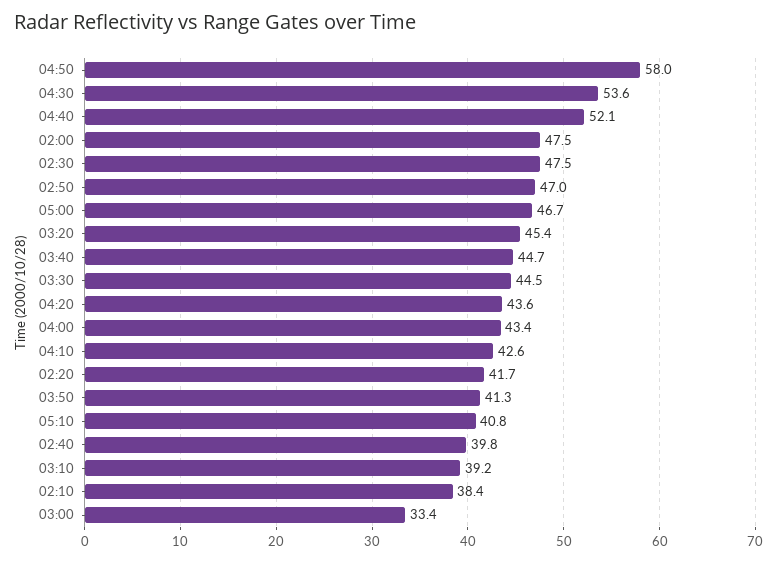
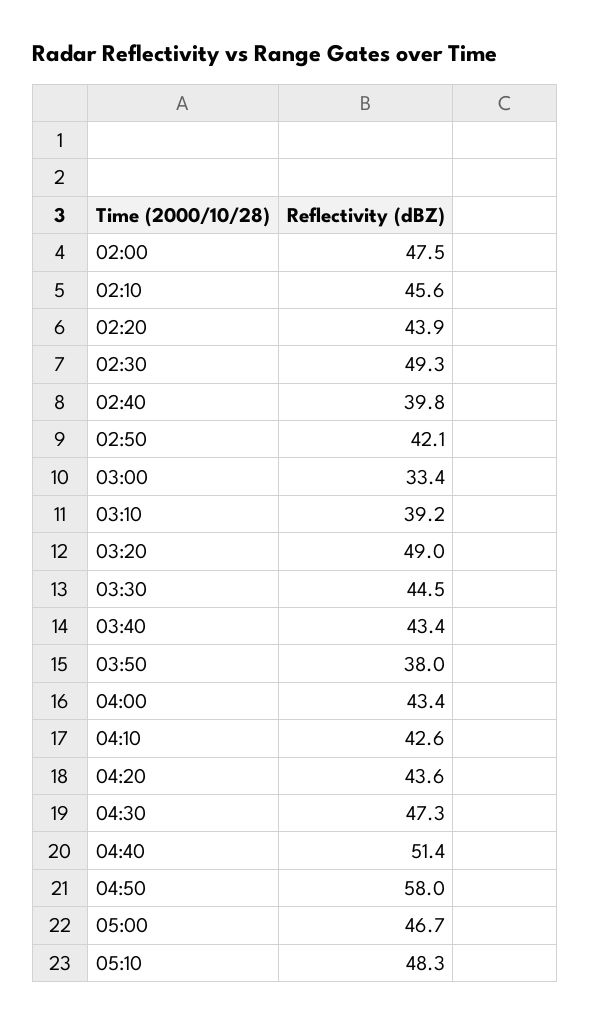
  {
    "04:50": 58,
-   "04:30": 53.6,
+   "04:30": 47.3,
-   "04:40": 52.1,
+   "04:40": 51.4,
    "02:00": 47.5,
-   "02:30": 47.5,
+   "02:30": 49.3,
-   "02:50": 47,
+   "02:50": 42.1,
    "05:00": 46.7,
-   "03:20": 45.4,
+   "03:20": 49,
-   "03:40": 44.7,
+   "03:40": 43.4,
    "03:30": 44.5,
    "04:20": 43.6,
    "04:00": 43.4,
    "04:10": 42.6,
-   "02:20": 41.7,
+   "02:20": 43.9,
-   "03:50": 41.3,
+   "03:50": 38,
-   "05:10": 40.8,
+   "05:10": 48.3,
    "02:40": 39.8,
    "03:10": 39.2,
-   "02:10": 38.4,
+   "02:10": 45.6,
    "03:00": 33.4
  }

